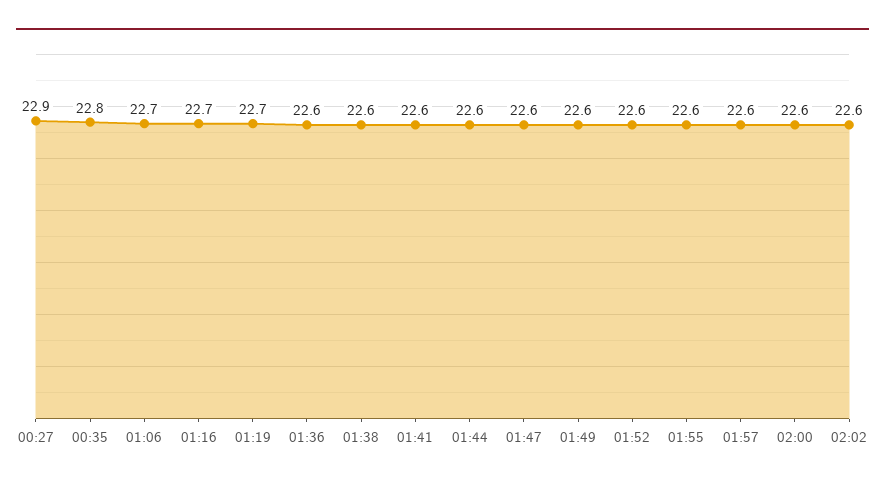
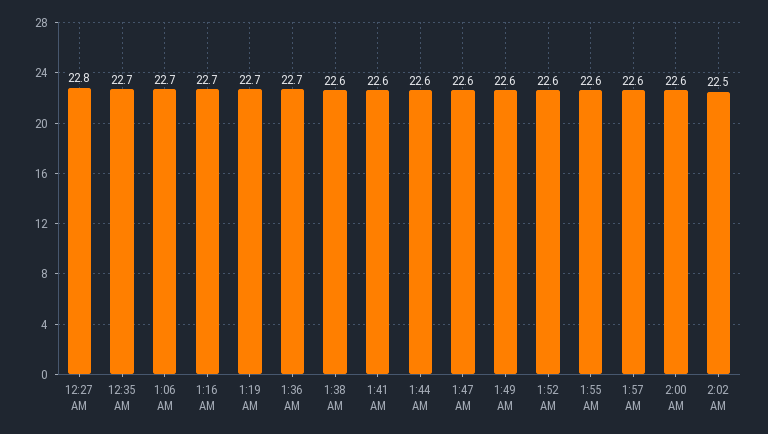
  {
-   "00:27": 22.9,
+   "00:27": 22.8,
-   "00:35": 22.8,
+   "00:35": 22.7,
    "01:06": 22.7,
    "01:16": 22.7,
    "01:19": 22.7,
-   "01:36": 22.6,
+   "01:36": 22.7,
    "01:38": 22.6,
    "01:41": 22.6,
    "01:44": 22.6,
    "01:47": 22.6,
    "01:49": 22.6,
    "01:52": 22.6,
    "01:55": 22.6,
    "01:57": 22.6,
    "02:00": 22.6,
-   "02:02": 22.6
+   "02:02": 22.5
  }

